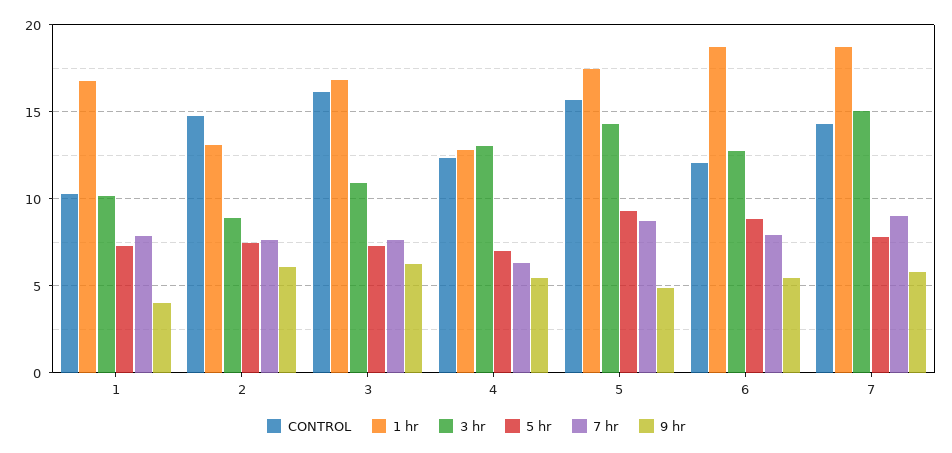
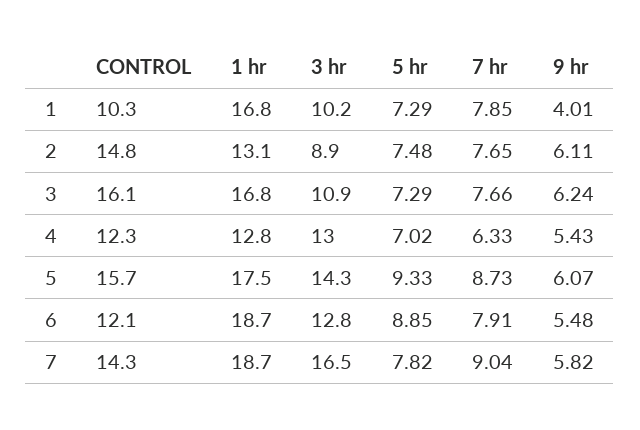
  {
    "CONTROL": {
      "1": 10.3,
      "2": 14.8,
      "3": 16.1,
      "4": 12.3,
      "5": 15.7,
      "6": 12.1,
      "7": 14.3
    },
    "1 hr": {
      "1": 16.8,
      "2": 13.1,
      "3": 16.8,
      "4": 12.8,
      "5": 17.5,
      "6": 18.7,
      "7": 18.7
    },
    "3 hr": {
      "1": 10.2,
      "2": 8.9,
      "3": 10.9,
      "4": 13,
      "5": 14.3,
      "6": 12.8,
-     "7": 15
+     "7": 16.5
    },
    "5 hr": {
      "1": 7.29,
      "2": 7.48,
      "3": 7.29,
      "4": 7.02,
      "5": 9.33,
      "6": 8.85,
      "7": 7.82
    },
    "7 hr": {
      "1": 7.85,
      "2": 7.65,
      "3": 7.66,
      "4": 6.33,
      "5": 8.73,
      "6": 7.91,
      "7": 9.04
    },
    "9 hr": {
      "1": 4.01,
      "2": 6.11,
      "3": 6.24,
      "4": 5.43,
-     "5": 5,
+     "5": 6.07,
      "6": 5.48,
      "7": 5.82
    }
  }

